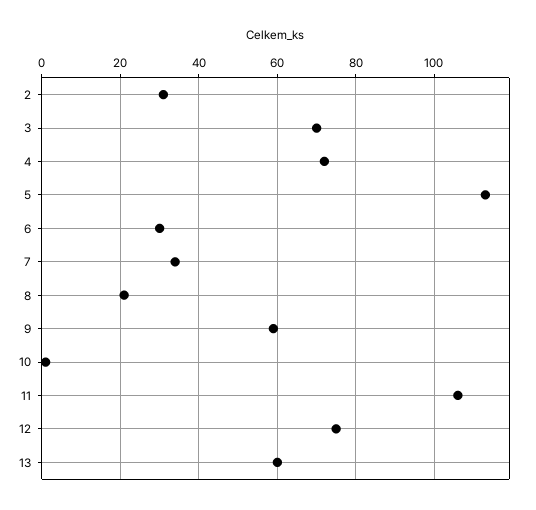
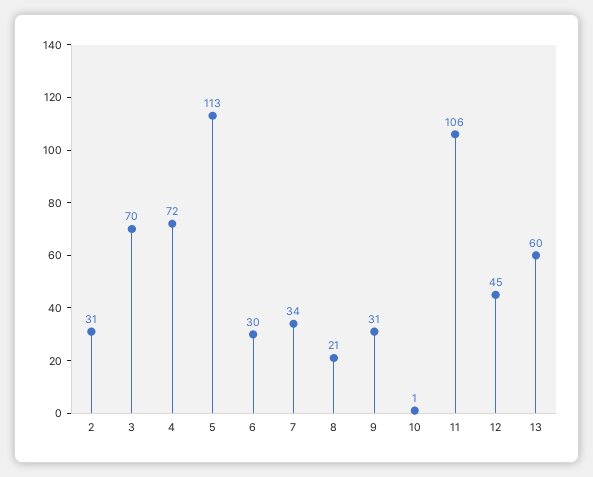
  {
    "2": 31,
    "3": 70,
    "4": 72,
    "5": 113,
    "6": 30,
    "7": 34,
    "8": 21,
-   "9": 60,
+   "9": 31,
    "10": 1,
    "11": 106,
-   "12": 75,
+   "12": 45,
    "13": 60
  }

